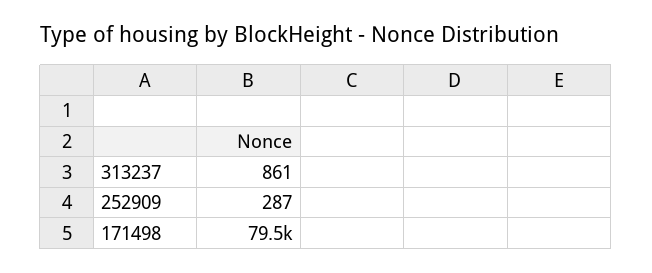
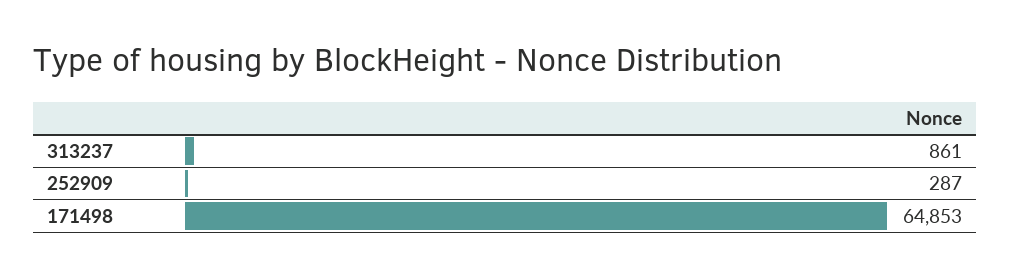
  {
    "313237": 861,
    "252909": 287,
-   "171498": 79500
+   "171498": 64853
  }

